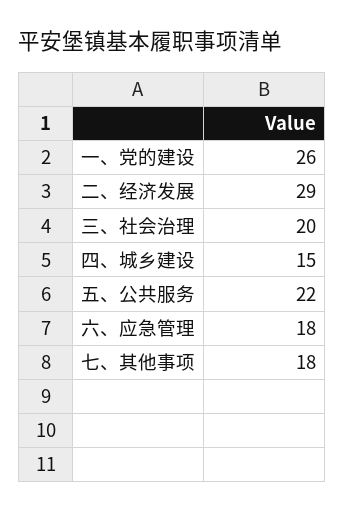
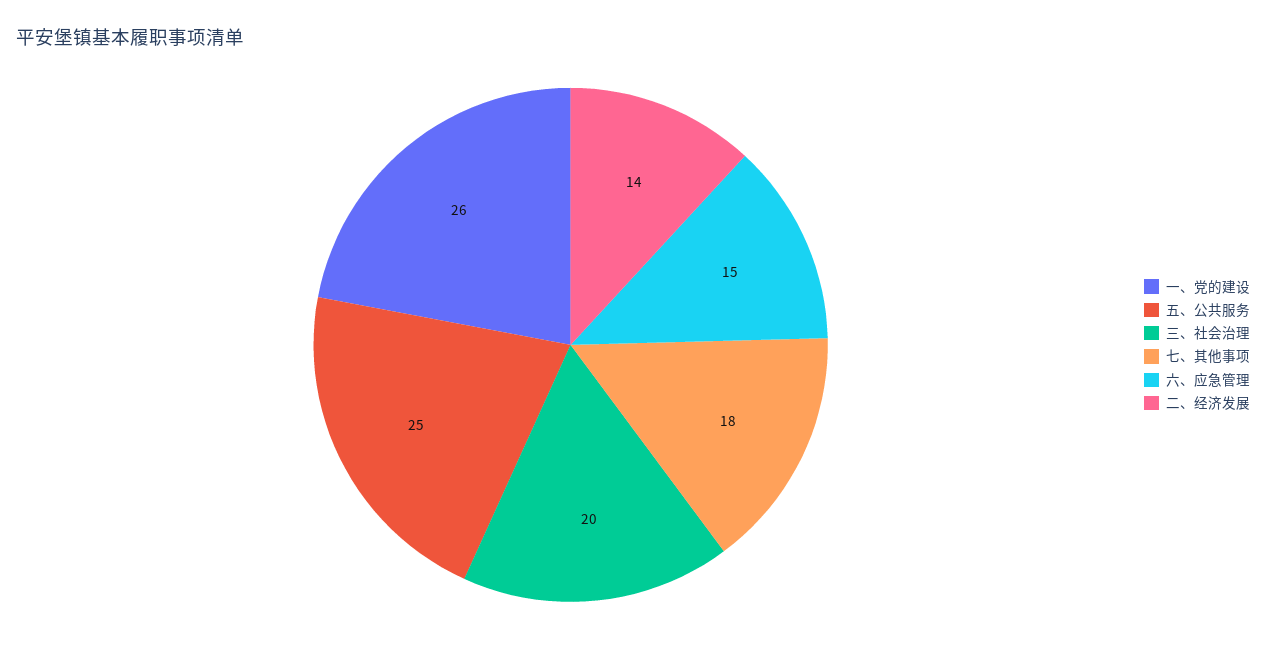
  {
    "一、党的建设": 26,
-   "二、经济发展": 29,
+   "二、经济发展": 14,
    "三、社会治理": 20,
-   "四、城乡建设": 15,
-   "五、公共服务": 22,
+   "五、公共服务": 25,
-   "六、应急管理": 18,
+   "六、应急管理": 15,
    "七、其他事项": 18
  }

